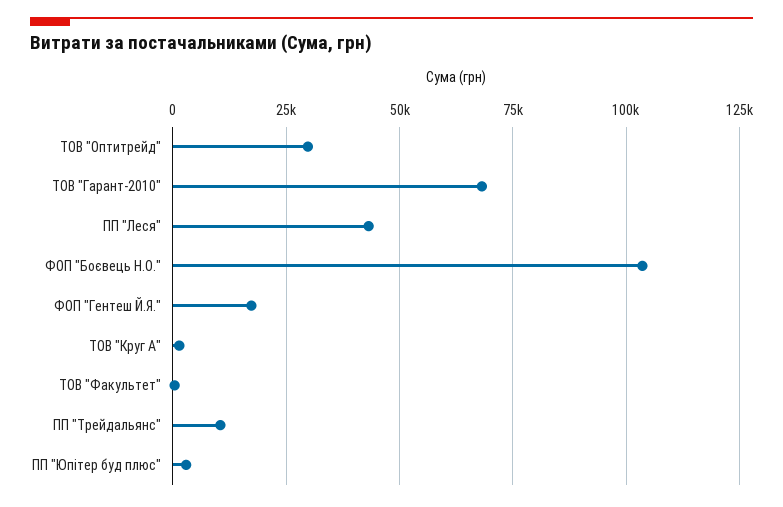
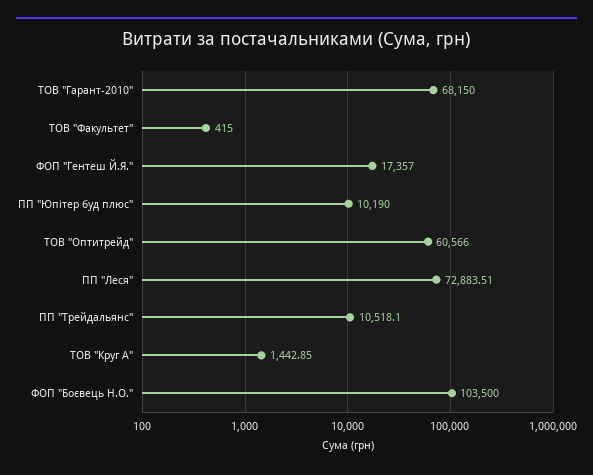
  {
-   "ТОВ \"Оптитрейд\"": 30000,
+   "ТОВ \"Оптитрейд\"": 60566,
    "ТОВ \"Гарант-2010\"": 68150,
-   "ПП \"Леся\"": 42500,
+   "ПП \"Леся\"": 72883.51,
    "ФОП \"Боєвець Н.О.\"": 103500,
    "ФОП \"Гентеш Й.Я.\"": 17357,
    "ТОВ \"Круг А\"": 1442.85,
    "ТОВ \"Факультет\"": 415,
    "ПП \"Трейдальянс\"": 10518.1,
-   "ПП \"Юпітер буд плюс\"": 2500
+   "ПП \"Юпітер буд плюс\"": 10190
  }

